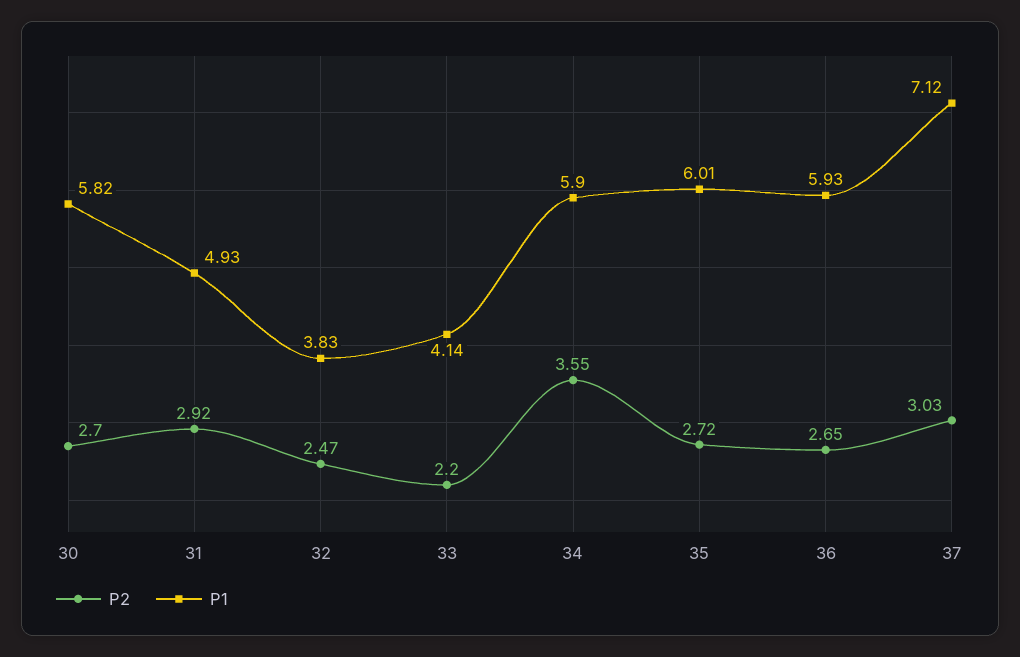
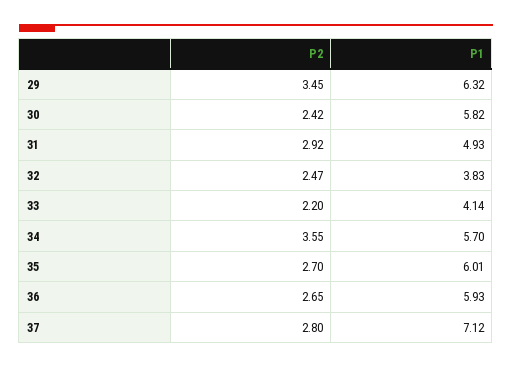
  {
    "P2": {
-     "30": 2.7,
+     "30": 2.42,
      "31": 2.92,
      "32": 2.47,
      "33": 2.2,
      "34": 3.55,
-     "35": 2.72,
+     "35": 2.7,
      "36": 2.65,
-     "37": 3.03
+     "37": 2.8,
+     "29": 3.45
    },
    "P1": {
      "30": 5.82,
      "31": 4.93,
      "32": 3.83,
      "33": 4.14,
-     "34": 5.9,
+     "34": 5.7,
      "35": 6.01,
      "36": 5.93,
-     "37": 7.12
+     "37": 7.12,
+     "29": 6.32
    }
  }

